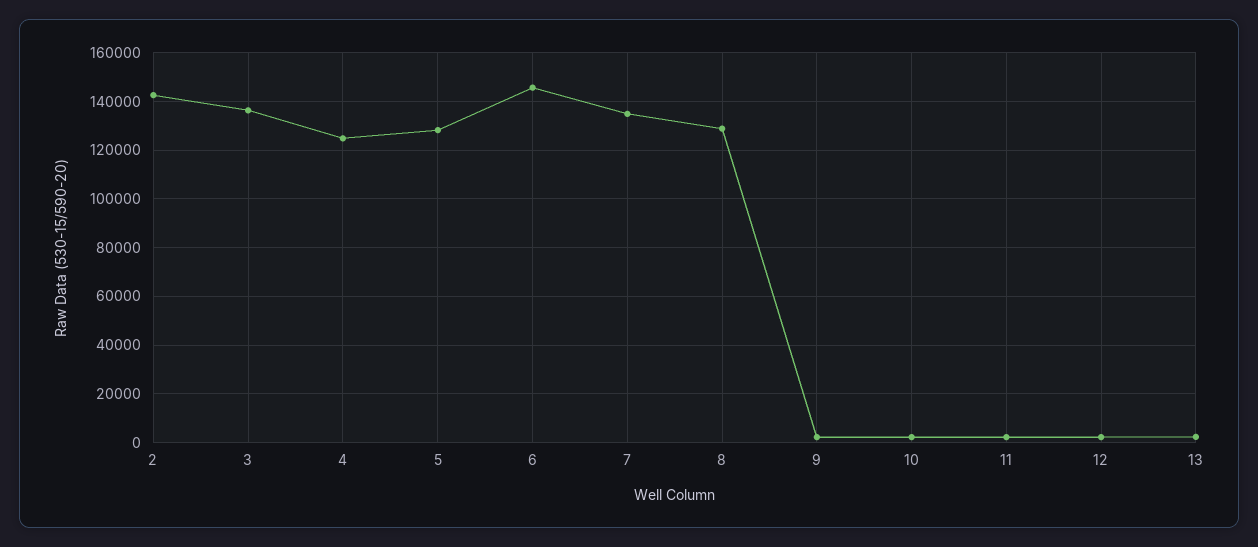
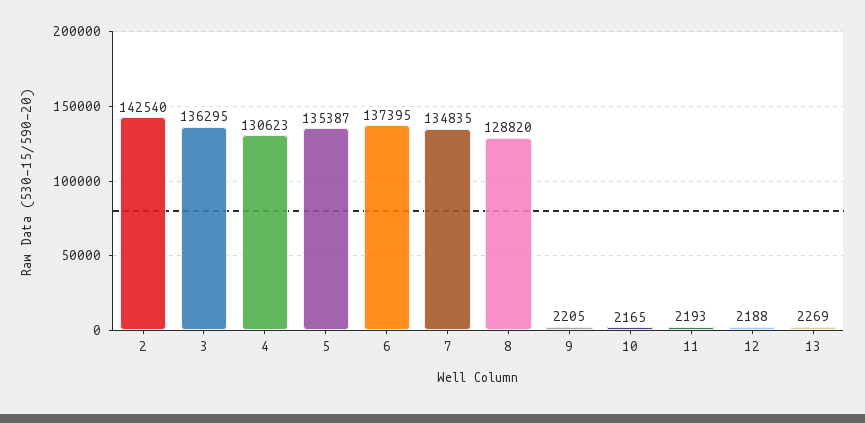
  {
    "2": 142540,
    "3": 136295,
-   "4": 125000,
+   "4": 130623,
-   "5": 127500,
+   "5": 135387,
-   "6": 145000,
+   "6": 137395,
    "7": 134835,
    "8": 128820,
    "9": 2205,
    "10": 2165,
    "11": 2193,
    "12": 2188,
    "13": 2269
  }

